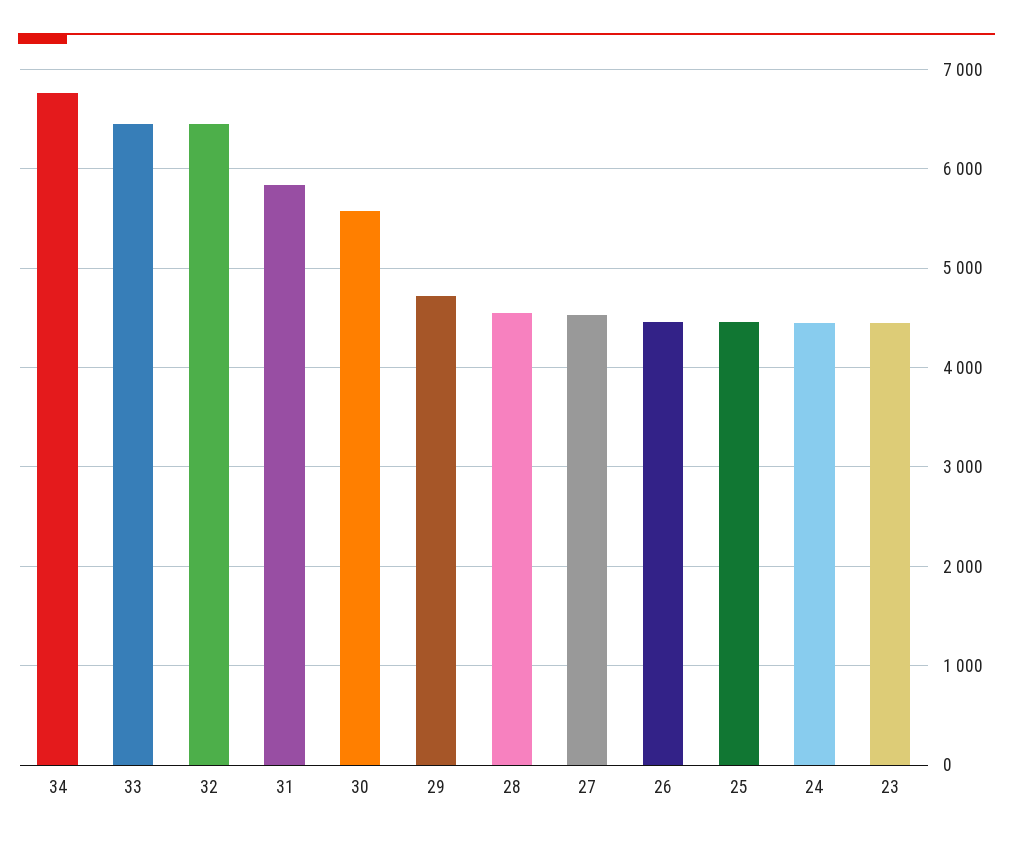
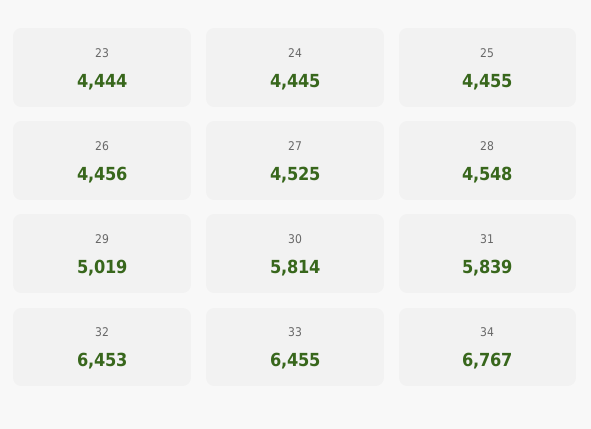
  {
    "34": 6767,
    "33": 6455,
    "32": 6453,
    "31": 5839,
-   "30": 5600,
+   "30": 5814,
-   "29": 4700,
+   "29": 5019,
    "28": 4548,
    "27": 4525,
    "26": 4456,
    "25": 4455,
    "24": 4445,
    "23": 4444
  }

